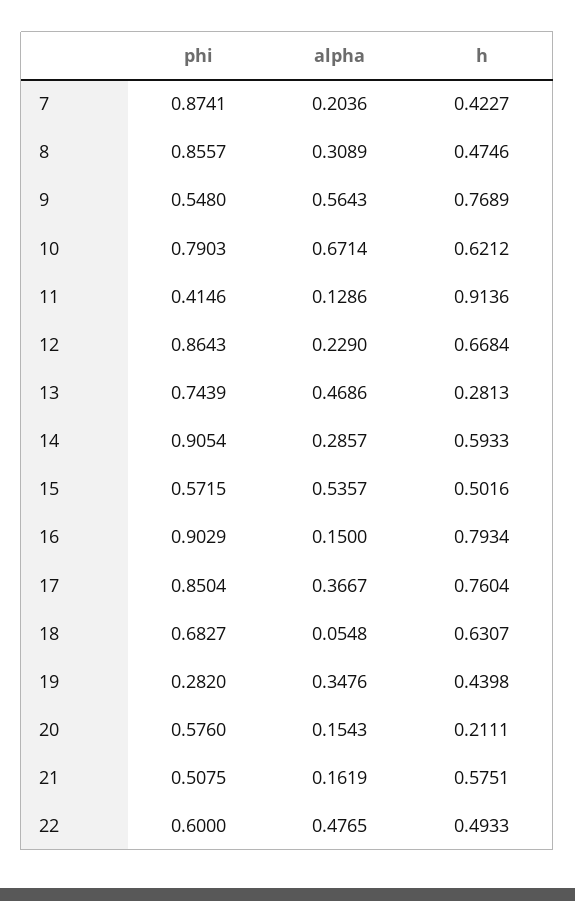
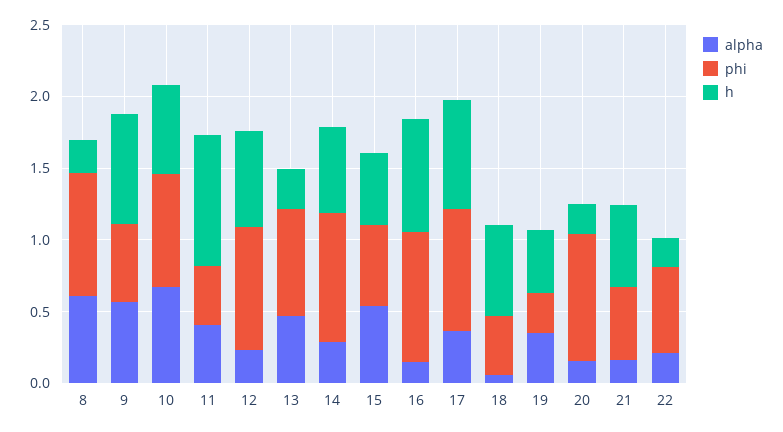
  {
    "phi": {
-     "7": 0.8741,
      "8": 0.8557,
      "9": 0.548,
      "10": 0.7903,
      "11": 0.4146,
      "12": 0.8643,
      "13": 0.7439,
      "14": 0.9054,
      "15": 0.5715,
      "16": 0.9029,
      "17": 0.8504,
-     "18": 0.6827,
+     "18": 0.4,
      "19": 0.282,
-     "20": 0.576,
+     "20": 0.9,
      "21": 0.5075,
      "22": 0.6
    },
    "alpha": {
-     "7": 0.2036,
-     "8": 0.3089,
+     "8": 0.6,
      "9": 0.5643,
      "10": 0.6714,
-     "11": 0.1286,
+     "11": 0.4,
      "12": 0.229,
      "13": 0.4686,
      "14": 0.2857,
      "15": 0.5357,
      "16": 0.15,
      "17": 0.3667,
      "18": 0.0548,
      "19": 0.3476,
      "20": 0.1543,
      "21": 0.1619,
-     "22": 0.4765
+     "22": 0.2
    },
    "h": {
-     "7": 0.4227,
-     "8": 0.4746,
+     "8": 0.2,
      "9": 0.7689,
      "10": 0.6212,
      "11": 0.9136,
      "12": 0.6684,
      "13": 0.2813,
      "14": 0.5933,
      "15": 0.5016,
      "16": 0.7934,
      "17": 0.7604,
      "18": 0.6307,
      "19": 0.4398,
      "20": 0.2111,
      "21": 0.5751,
-     "22": 0.4933
+     "22": 0.2
    }
  }

